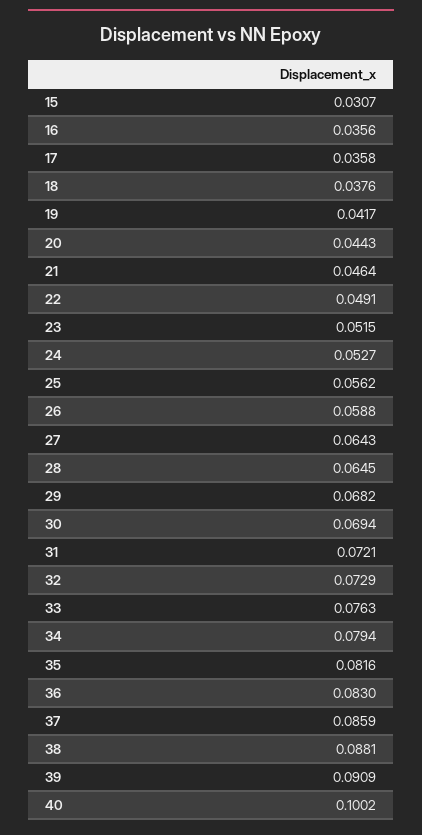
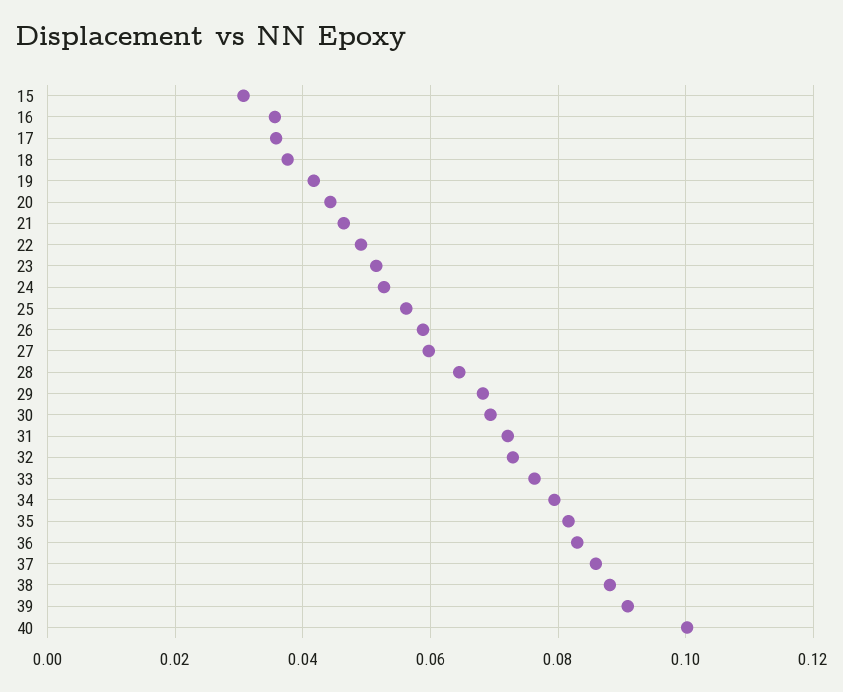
  {
    "15": 0.0307,
    "16": 0.0356,
    "17": 0.0358,
    "18": 0.0376,
    "19": 0.0417,
    "20": 0.0443,
    "21": 0.0464,
    "22": 0.0491,
    "23": 0.0515,
    "24": 0.0527,
    "25": 0.0562,
    "26": 0.0588,
-   "27": 0.0643,
+   "27": 0.06,
    "28": 0.0645,
    "29": 0.0682,
    "30": 0.0694,
    "31": 0.0721,
    "32": 0.0729,
    "33": 0.0763,
    "34": 0.0794,
    "35": 0.0816,
    "36": 0.083,
    "37": 0.0859,
    "38": 0.0881,
    "39": 0.0909,
    "40": 0.1002
  }

